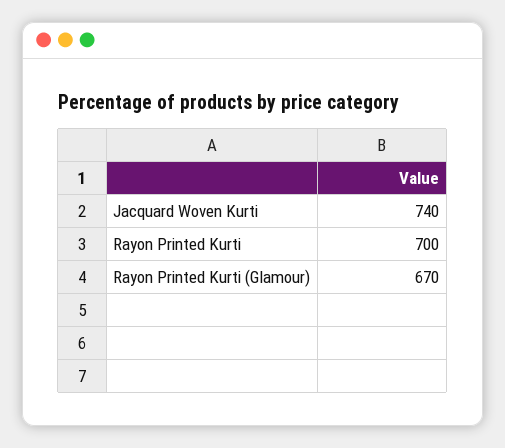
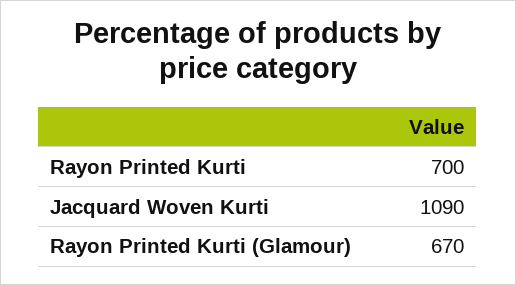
  {
-   "Jacquard Woven Kurti": 740,
+   "Jacquard Woven Kurti": 1090,
    "Rayon Printed Kurti": 700,
    "Rayon Printed Kurti (Glamour)": 670
  }

